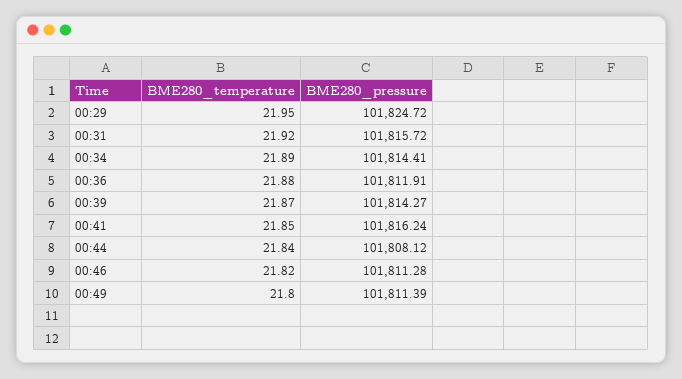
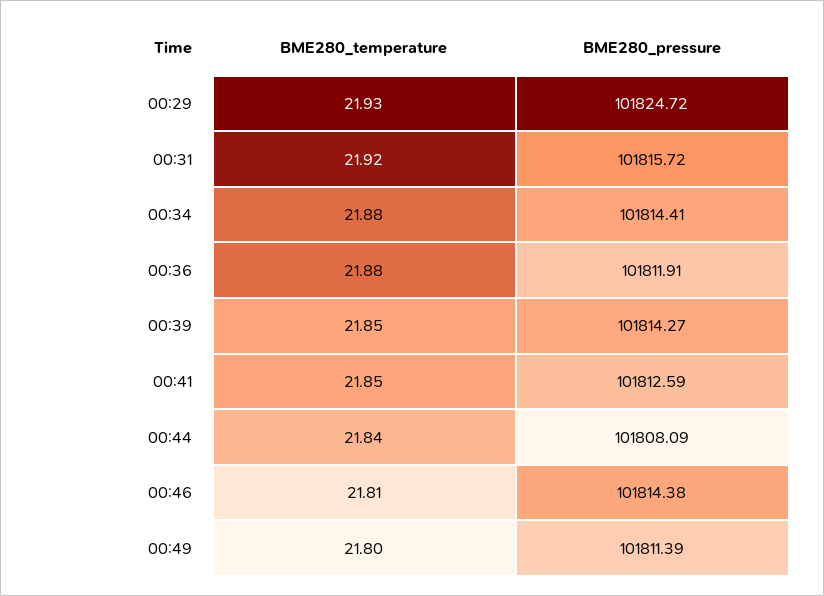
  {
    "BME280_temperature": {
-     "00:29": 21.95,
+     "00:29": 21.93,
      "00:31": 21.92,
-     "00:34": 21.89,
+     "00:34": 21.88,
      "00:36": 21.88,
-     "00:39": 21.87,
+     "00:39": 21.85,
      "00:41": 21.85,
      "00:44": 21.84,
-     "00:46": 21.82,
+     "00:46": 21.81,
      "00:49": 21.8
    },
    "BME280_pressure": {
      "00:29": 101824.72,
      "00:31": 101815.72,
      "00:34": 101814.41,
      "00:36": 101811.91,
      "00:39": 101814.27,
-     "00:41": 101816.24,
+     "00:41": 101812.59,
-     "00:44": 101808.12,
+     "00:44": 101808.09,
-     "00:46": 101811.28,
+     "00:46": 101814.38,
      "00:49": 101811.39
    }
  }

